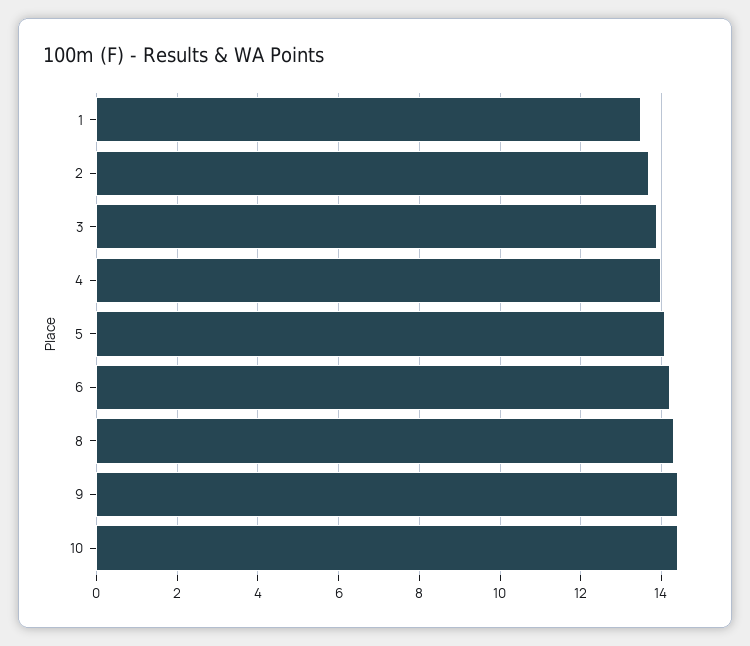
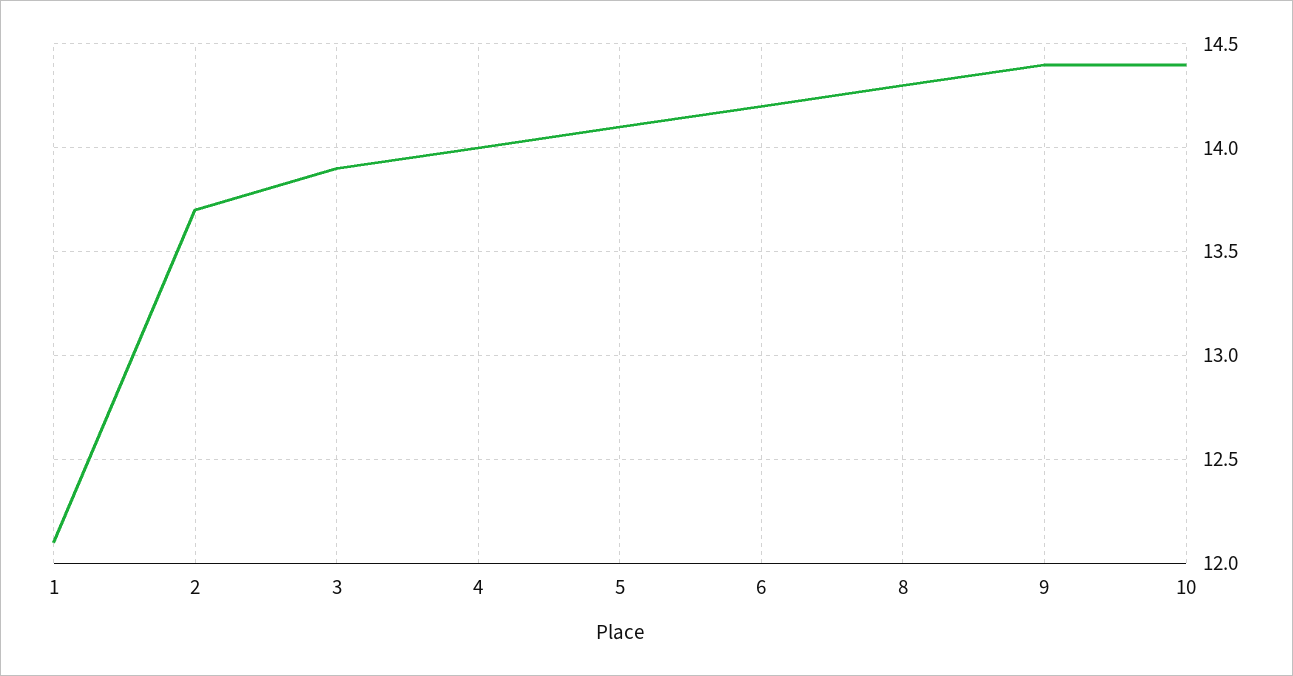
  {
-   "1": 13.5,
+   "1": 12.1,
    "2": 13.7,
    "3": 13.9,
    "4": 14,
    "5": 14.1,
    "6": 14.2,
    "8": 14.3,
    "9": 14.4,
    "10": 14.4
  }

